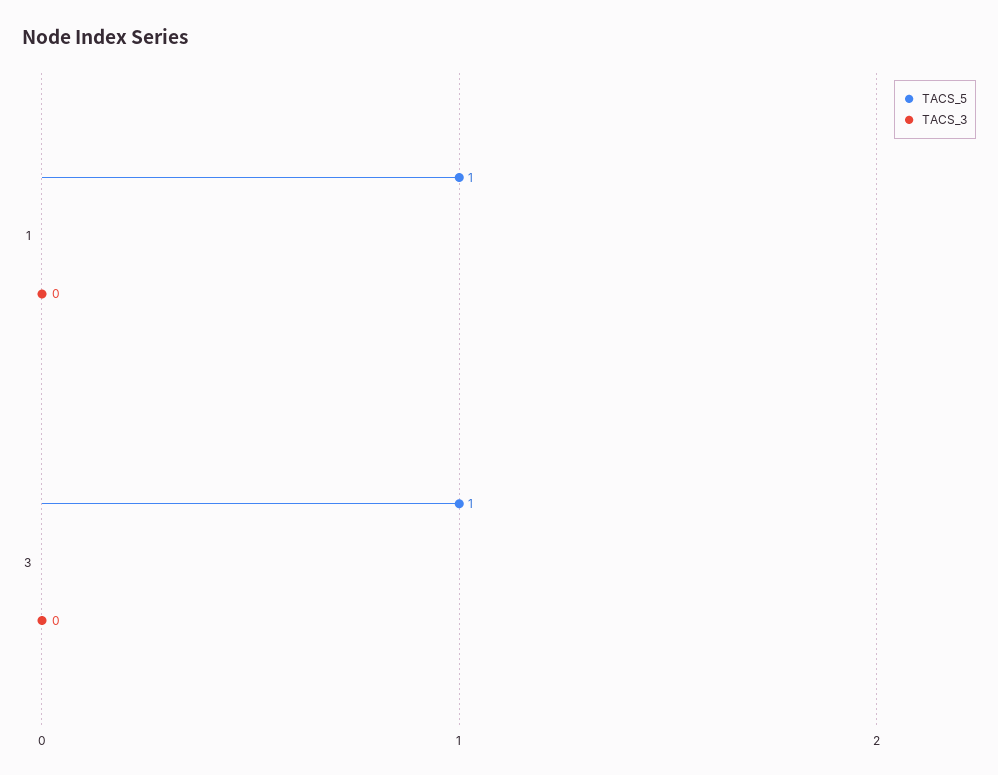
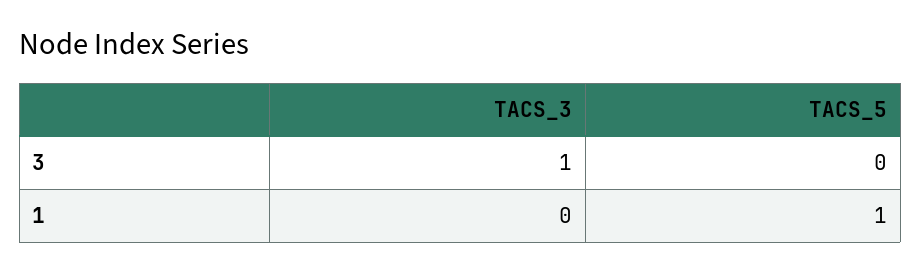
  {
    "TACS_5": {
      "1": 1,
-     "3": 1
+     "3": 0
    },
    "TACS_3": {
      "1": 0,
-     "3": 0
+     "3": 1
    }
  }

